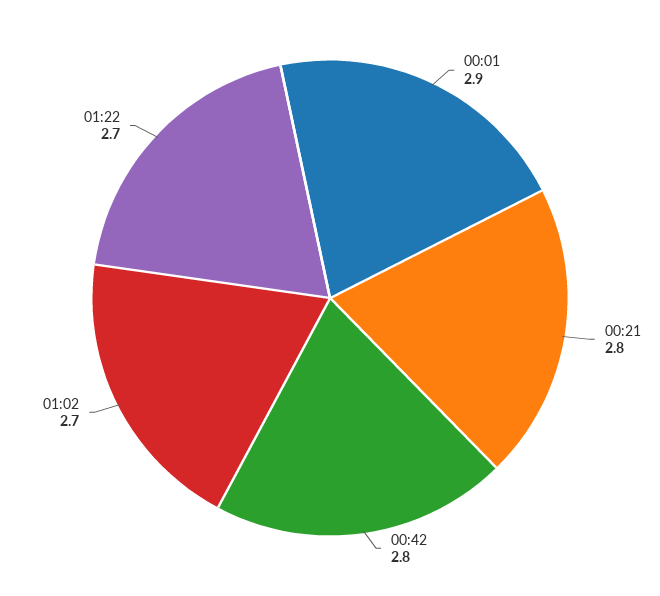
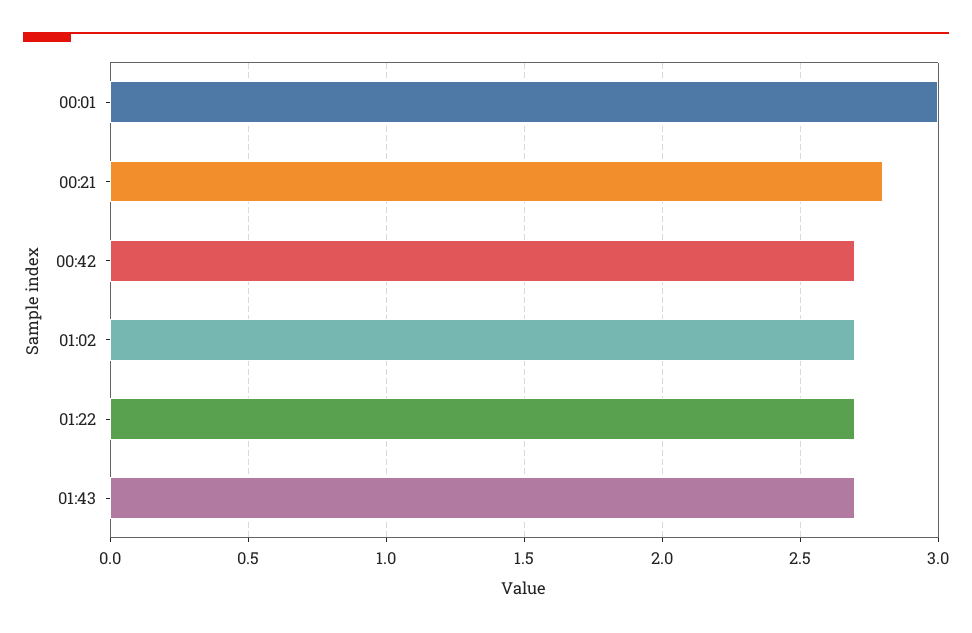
  {
-   "00:01": 2.9,
+   "00:01": 3,
    "00:21": 2.8,
-   "00:42": 2.8,
+   "00:42": 2.7,
    "01:02": 2.7,
-   "01:22": 2.7
+   "01:22": 2.7,
+   "01:43": 2.7
  }

